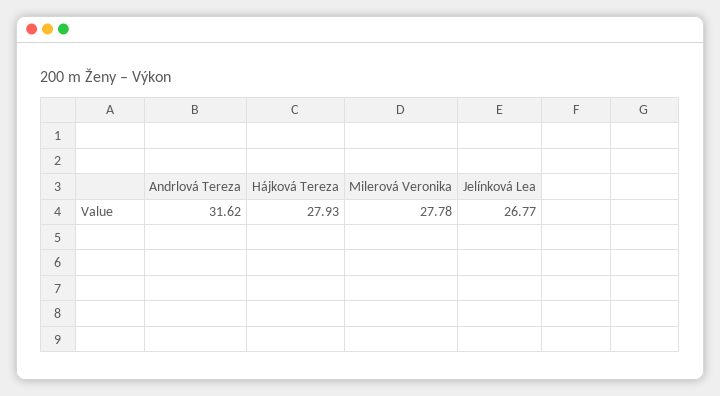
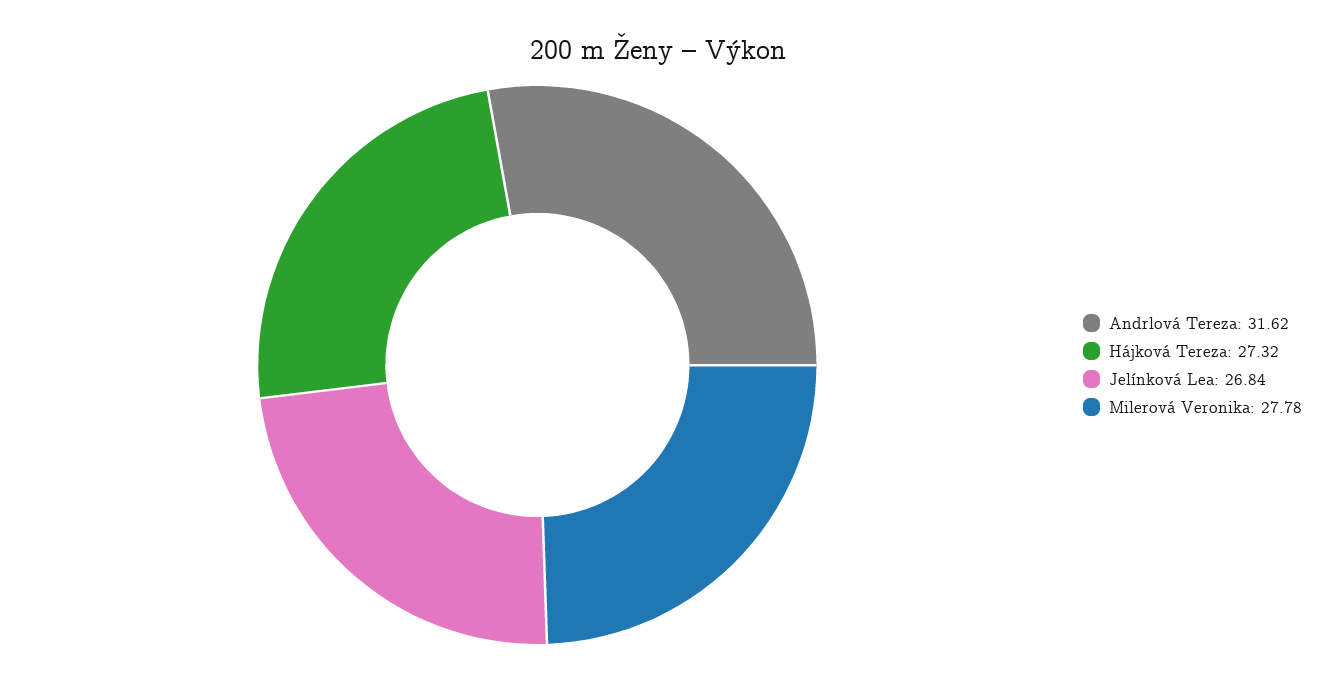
  {
    "Andrlová Tereza": 31.62,
-   "Hájková Tereza": 27.93,
+   "Hájková Tereza": 27.32,
    "Milerová Veronika": 27.78,
-   "Jelínková Lea": 26.77
+   "Jelínková Lea": 26.84
  }

